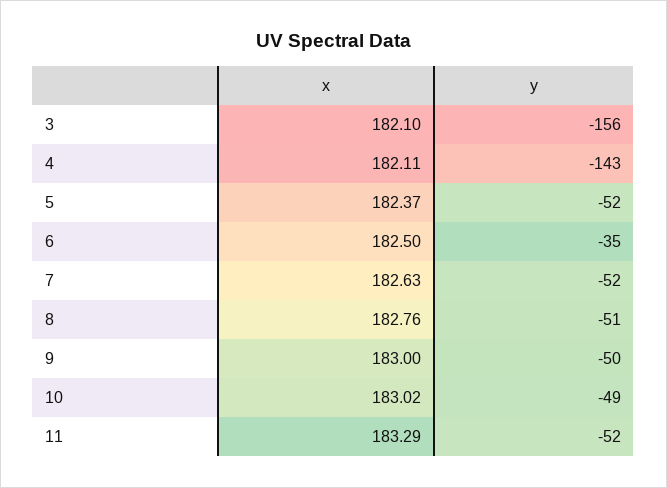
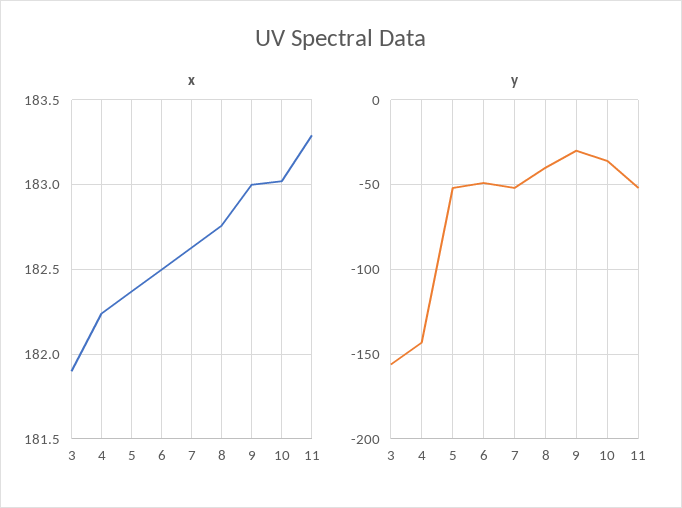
  {
    "x": {
-     "3": 182.1,
+     "3": 181.9,
-     "4": 182.11,
+     "4": 182.25,
      "5": 182.37,
      "6": 182.5,
      "7": 182.63,
      "8": 182.76,
      "9": 183,
      "10": 183.02,
      "11": 183.29
    },
    "y": {
      "3": -156,
      "4": -143,
      "5": -52,
-     "6": -35,
+     "6": -50,
      "7": -52,
-     "8": -51,
+     "8": -40,
-     "9": -50,
+     "9": -30,
-     "10": -49,
+     "10": -35,
      "11": -52
    }
  }

